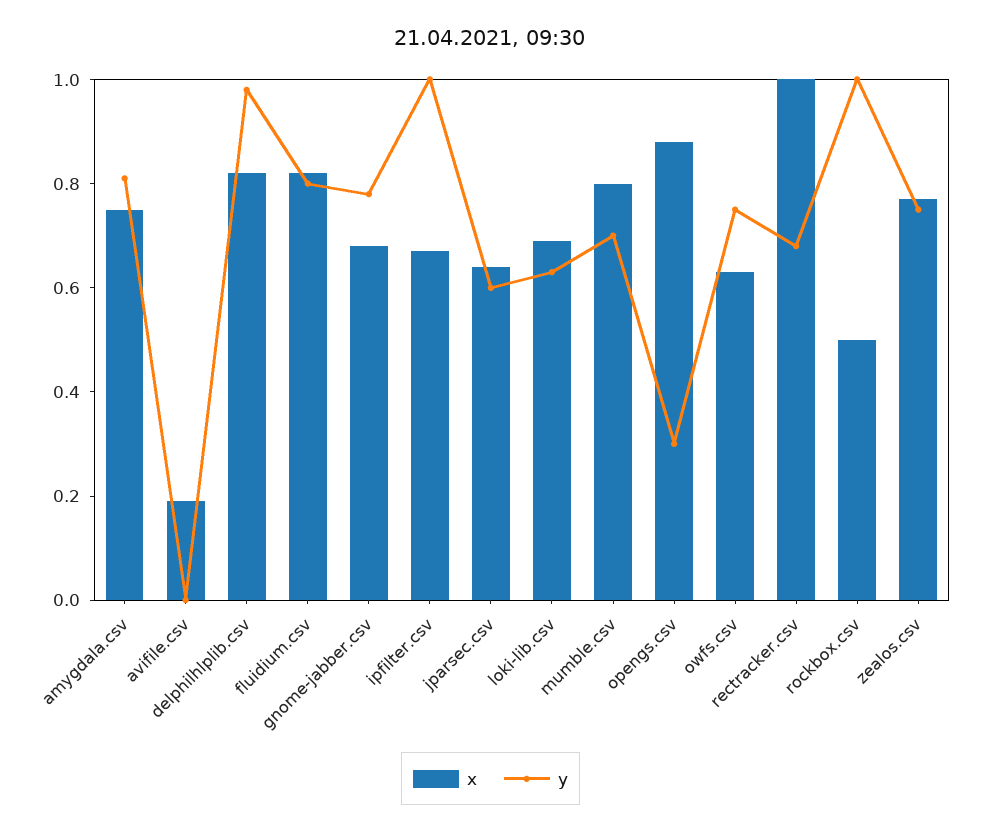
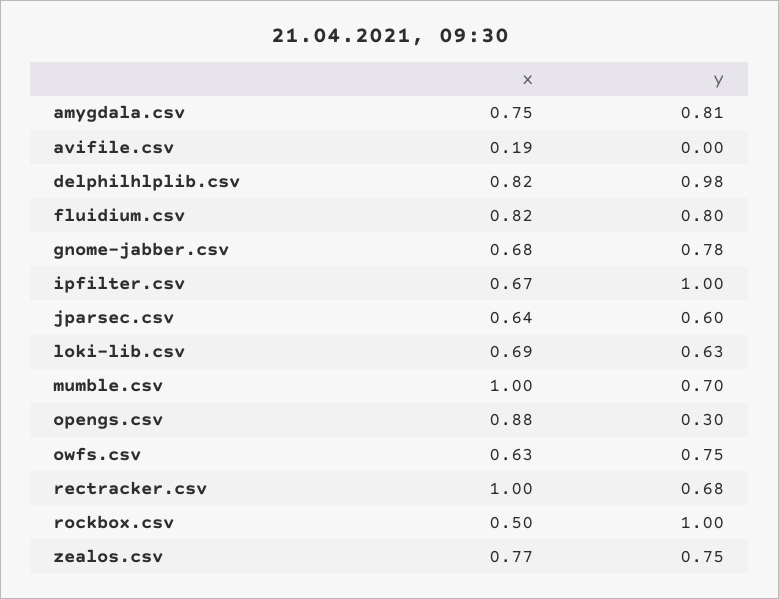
  {
    "x": {
      "amygdala.csv": 0.75,
      "avifile.csv": 0.19,
      "delphilhlplib.csv": 0.82,
      "fluidium.csv": 0.82,
      "gnome-jabber.csv": 0.68,
      "ipfilter.csv": 0.67,
      "jparsec.csv": 0.64,
      "loki-lib.csv": 0.69,
-     "mumble.csv": 0.8,
+     "mumble.csv": 1,
      "opengs.csv": 0.88,
      "owfs.csv": 0.63,
      "rectracker.csv": 1,
      "rockbox.csv": 0.5,
      "zealos.csv": 0.77
    },
    "y": {
      "amygdala.csv": 0.81,
      "avifile.csv": 0,
      "delphilhlplib.csv": 0.98,
      "fluidium.csv": 0.8,
      "gnome-jabber.csv": 0.78,
      "ipfilter.csv": 1,
      "jparsec.csv": 0.6,
      "loki-lib.csv": 0.63,
      "mumble.csv": 0.7,
      "opengs.csv": 0.3,
      "owfs.csv": 0.75,
      "rectracker.csv": 0.68,
      "rockbox.csv": 1,
      "zealos.csv": 0.75
    }
  }

